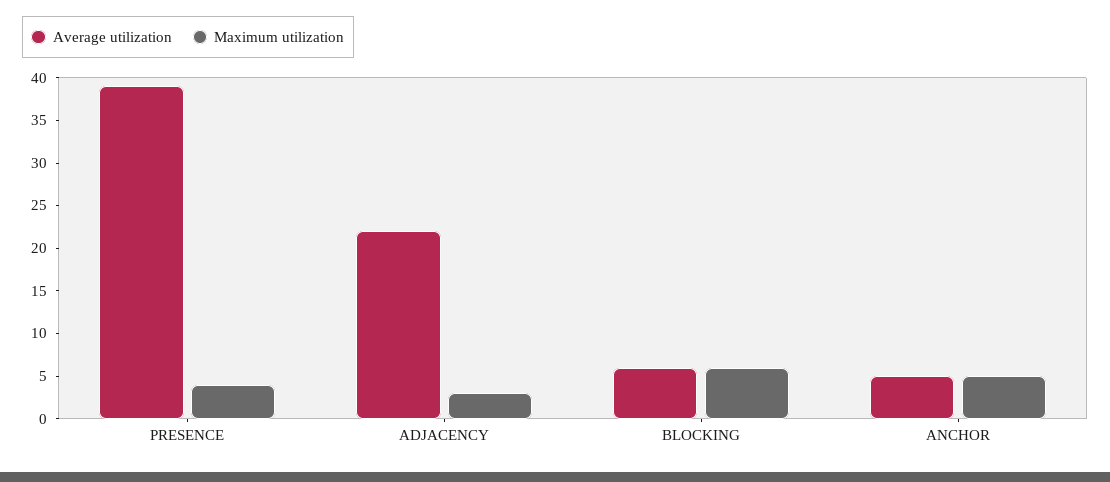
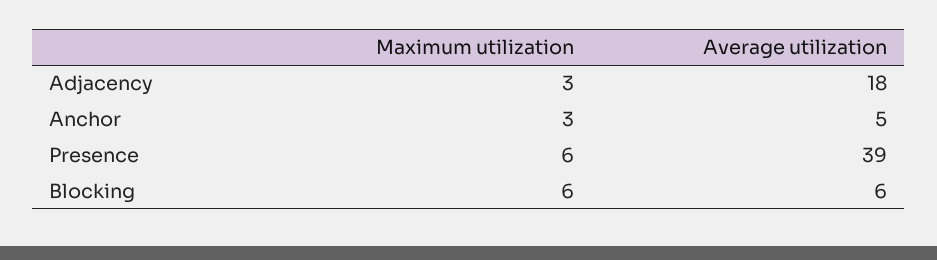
  {
    "Average utilization": {
      "PRESENCE": 39,
-     "ADJACENCY": 22,
+     "ADJACENCY": 18,
      "BLOCKING": 6,
      "ANCHOR": 5
    },
    "Maximum utilization": {
-     "PRESENCE": 4,
+     "PRESENCE": 6,
      "ADJACENCY": 3,
      "BLOCKING": 6,
-     "ANCHOR": 5
+     "ANCHOR": 3
    }
  }

